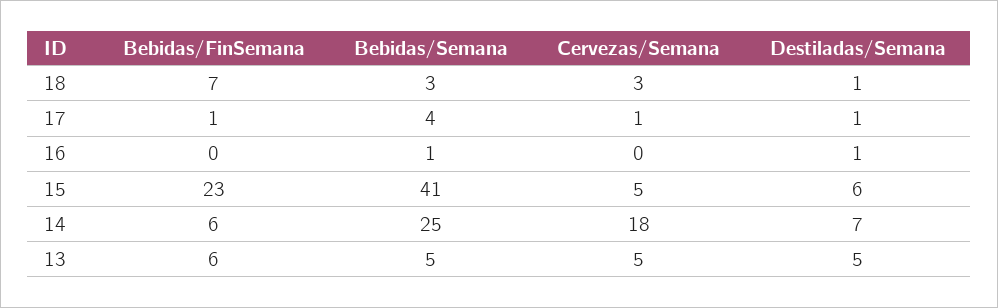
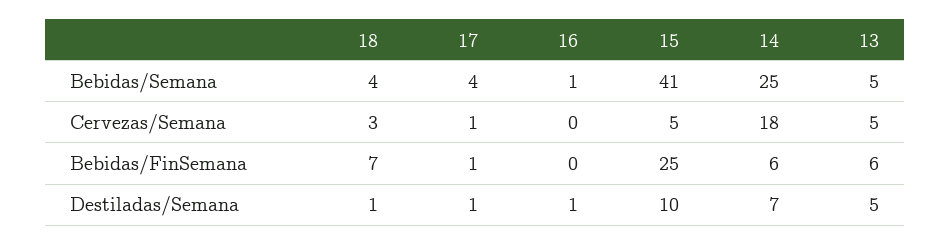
  {
    "Bebidas/FinSemana": {
      "18": 7,
      "17": 1,
      "16": 0,
-     "15": 23,
+     "15": 25,
      "14": 6,
      "13": 6
    },
    "Bebidas/Semana": {
-     "18": 3,
+     "18": 4,
      "17": 4,
      "16": 1,
      "15": 41,
      "14": 25,
      "13": 5
    },
    "Cervezas/Semana": {
      "18": 3,
      "17": 1,
      "16": 0,
      "15": 5,
      "14": 18,
      "13": 5
    },
    "Destiladas/Semana": {
      "18": 1,
      "17": 1,
      "16": 1,
-     "15": 6,
+     "15": 10,
      "14": 7,
      "13": 5
    }
  }

